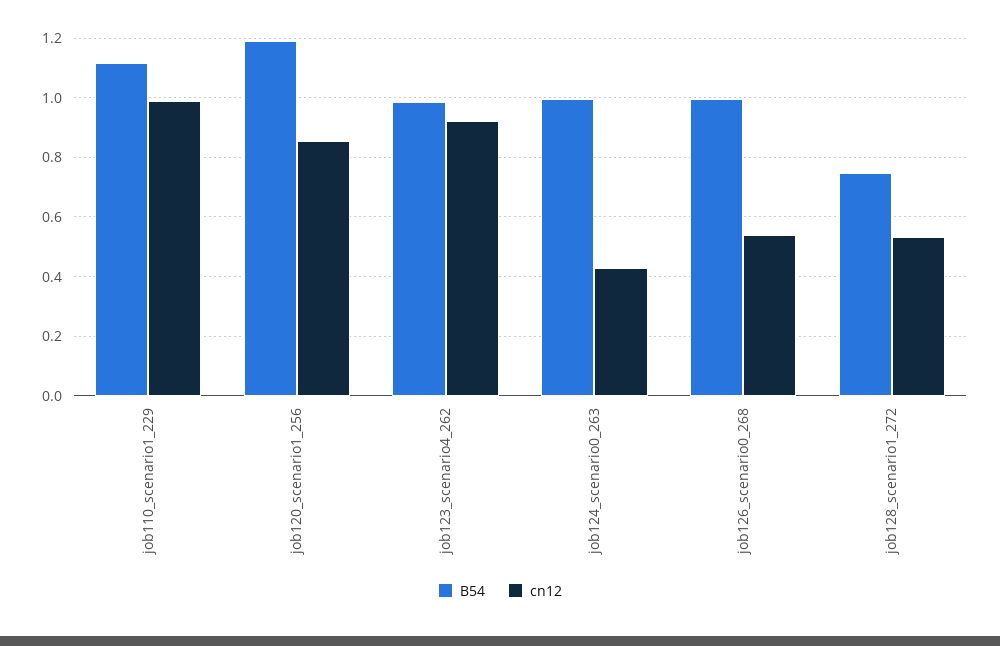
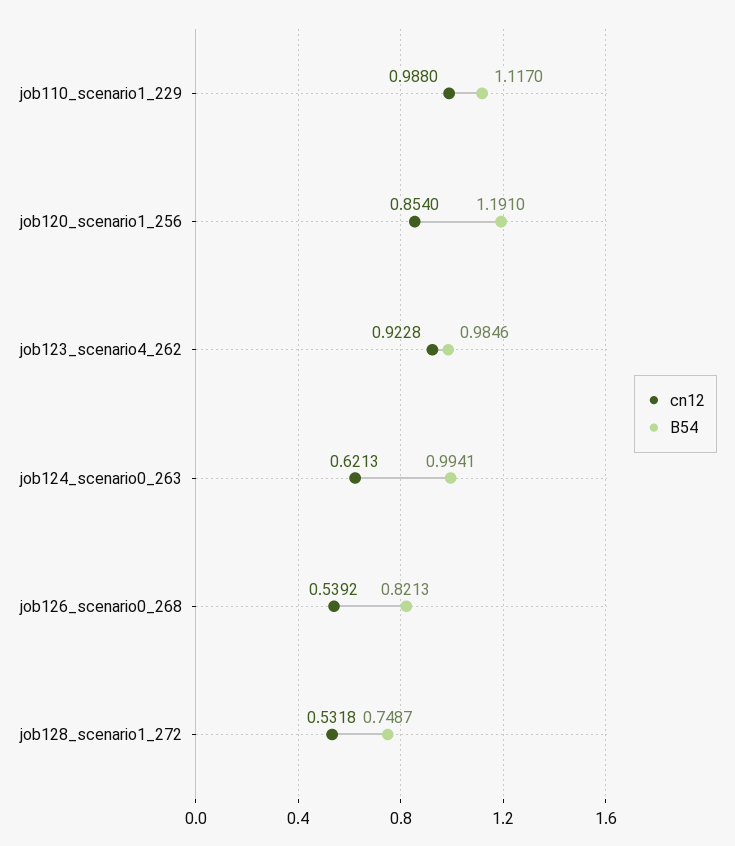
  {
    "B54": {
      "job110_scenario1_229": 1.117,
      "job120_scenario1_256": 1.191,
      "job123_scenario4_262": 0.9846,
      "job124_scenario0_263": 0.9941,
-     "job126_scenario0_268": 1,
+     "job126_scenario0_268": 0.8213,
      "job128_scenario1_272": 0.7487
    },
    "cn12": {
      "job110_scenario1_229": 0.988,
      "job120_scenario1_256": 0.854,
      "job123_scenario4_262": 0.9228,
-     "job124_scenario0_263": 0.425,
+     "job124_scenario0_263": 0.6213,
      "job126_scenario0_268": 0.5392,
      "job128_scenario1_272": 0.5318
    }
  }

